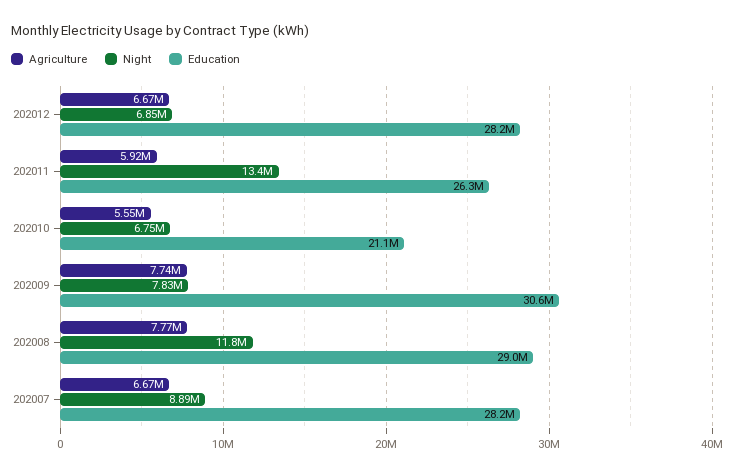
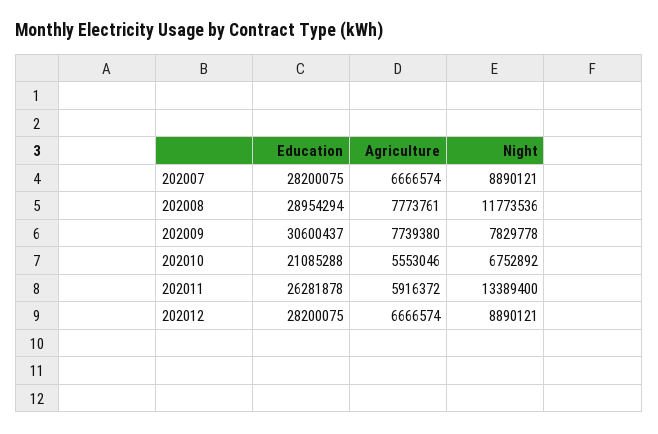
  {
    "Agriculture": {
      "202012": 6666574,
      "202011": 5916372,
      "202010": 5553046,
      "202009": 7739380,
      "202008": 7773761,
      "202007": 6666574
    },
    "Night": {
-     "202012": 6850000,
+     "202012": 8890121,
      "202011": 13389400,
      "202010": 6752892,
      "202009": 7829778,
      "202008": 11773536,
      "202007": 8890121
    },
    "Education": {
      "202012": 28200075,
      "202011": 26281878,
      "202010": 21085288,
      "202009": 30600437,
      "202008": 28954294,
      "202007": 28200075
    }
  }

